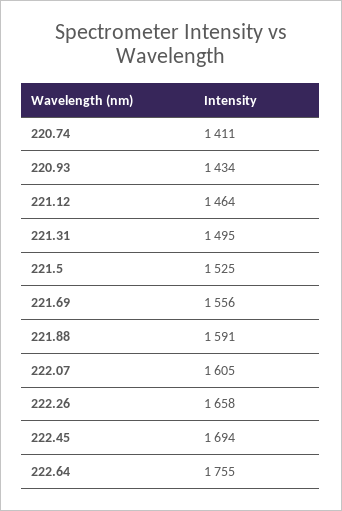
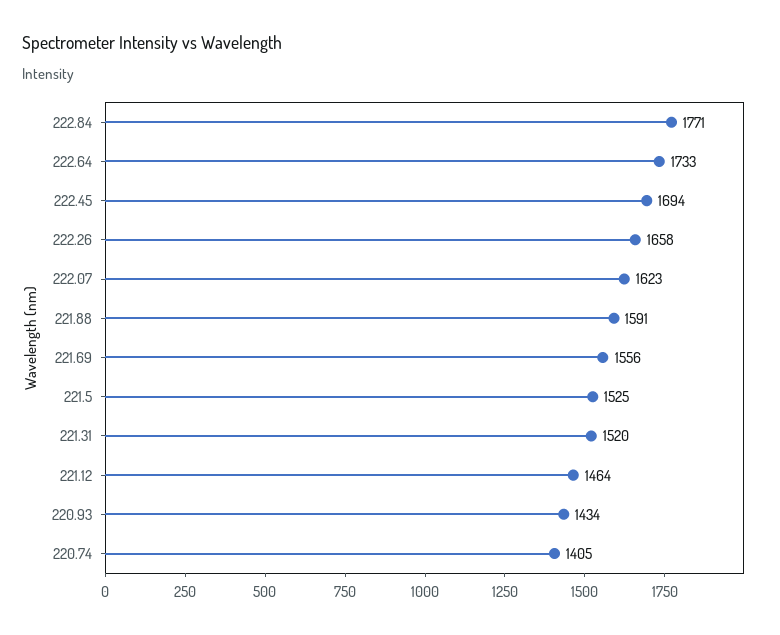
  {
-   "220.74": 1411,
+   "220.74": 1405,
    "220.93": 1434,
    "221.12": 1464,
-   "221.31": 1495,
+   "221.31": 1520,
    "221.5": 1525,
    "221.69": 1556,
    "221.88": 1591,
-   "222.07": 1605,
+   "222.07": 1623,
    "222.26": 1658,
    "222.45": 1694,
-   "222.64": 1755
+   "222.64": 1733,
+   "222.84": 1771
  }

